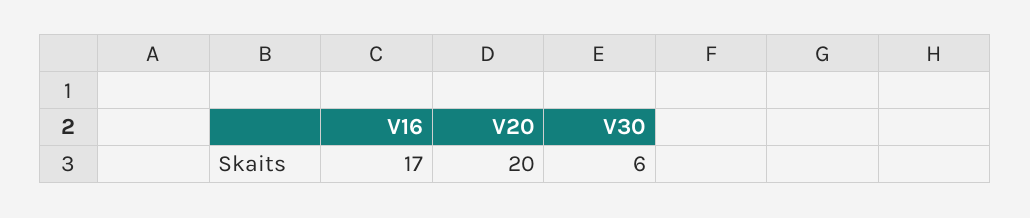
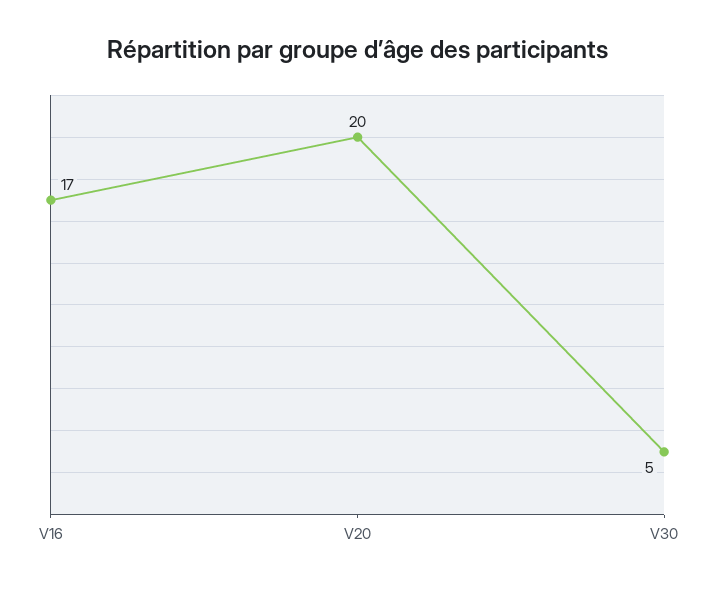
  {
    "V16": 17,
    "V20": 20,
-   "V30": 6
+   "V30": 5
  }

